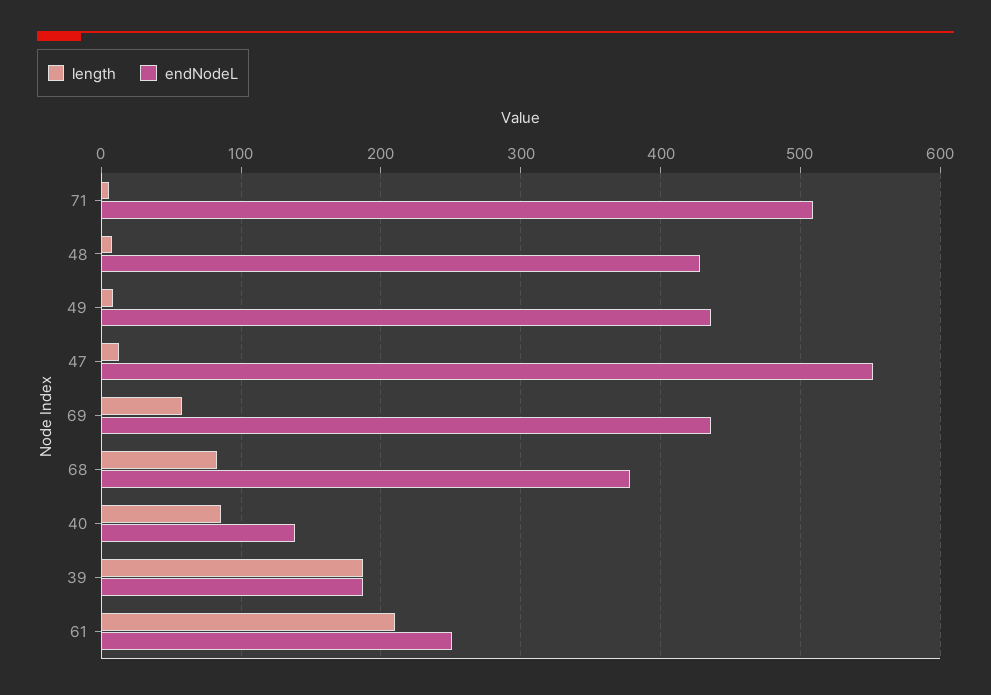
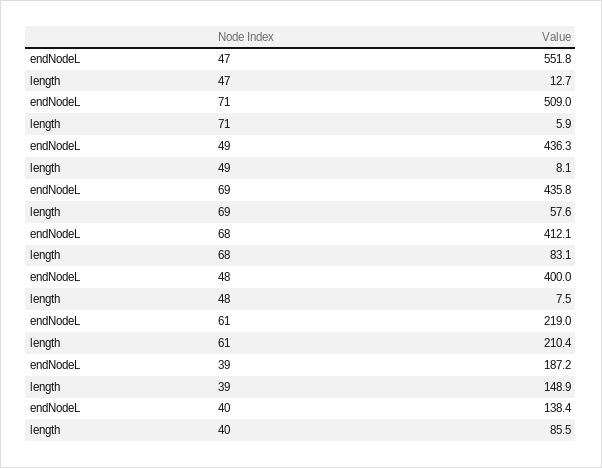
  {
    "length": {
      "71": 5.9,
      "48": 7.5,
      "49": 8.1,
      "47": 12.7,
      "69": 57.6,
      "68": 83.1,
      "40": 85.5,
-     "39": 190,
+     "39": 148.9,
      "61": 210.4
    },
    "endNodeL": {
      "71": 509,
-     "48": 430,
+     "48": 400,
      "49": 436.3,
      "47": 551.8,
      "69": 435.8,
-     "68": 380,
+     "68": 412.1,
      "40": 138.4,
      "39": 187.2,
-     "61": 250
+     "61": 219
    }
  }

